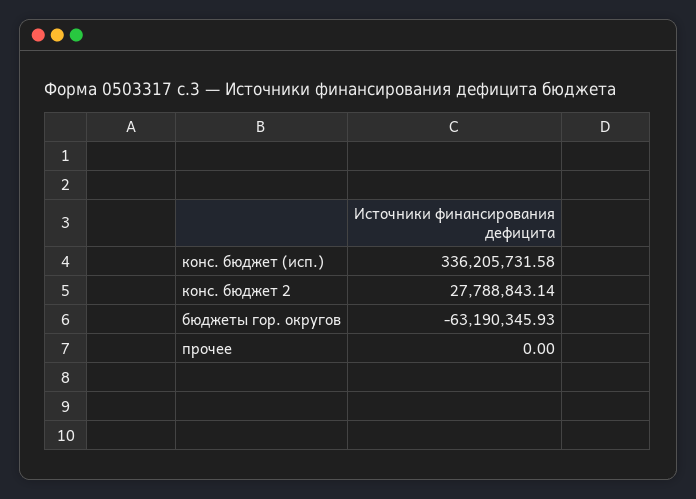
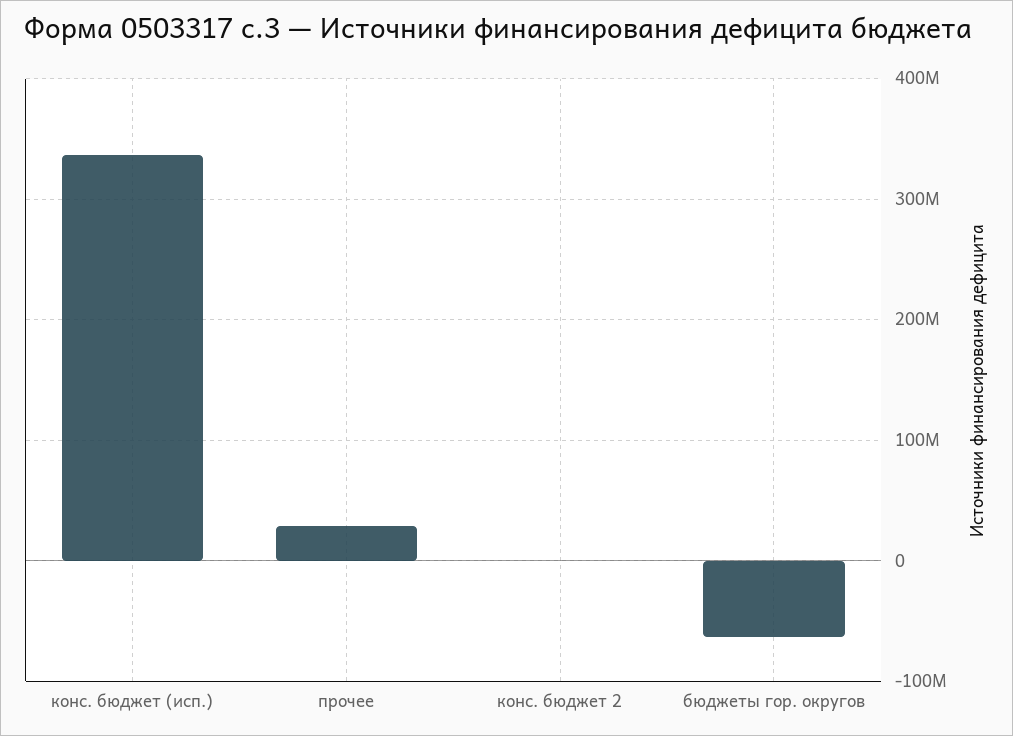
  {
    "конс. бюджет (исп.)": 336205731.58,
-   "конс. бюджет 2": 27788843.14,
+   "конс. бюджет 2": 0,
    "бюджеты гор. округов": -63190345.93,
-   "прочее": 0
+   "прочее": 30000000
  }

